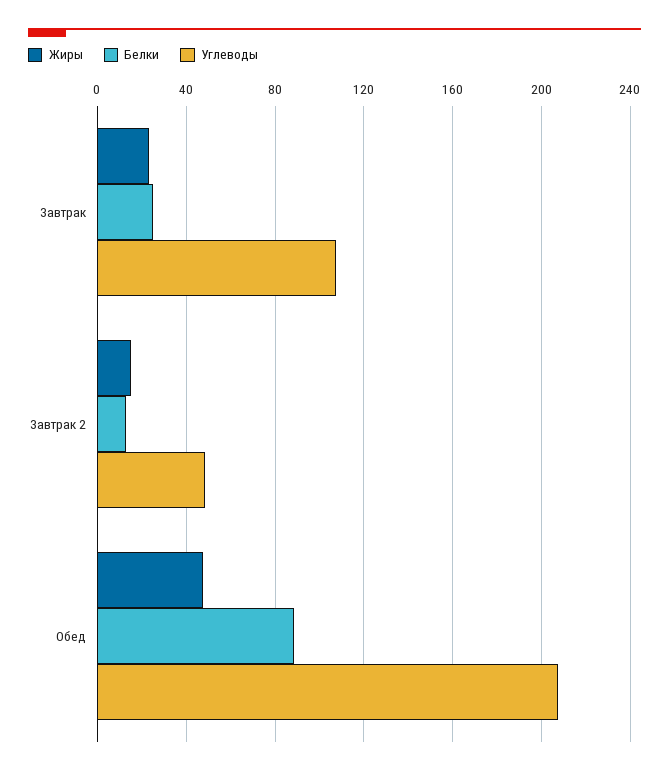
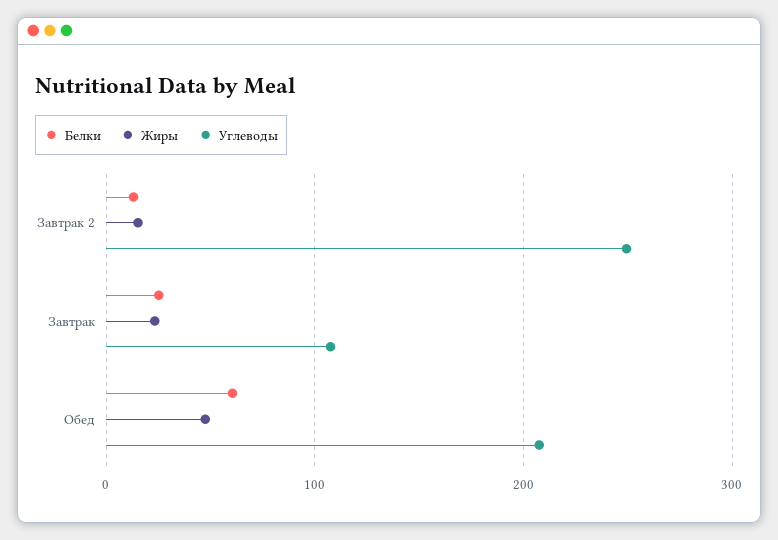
  {
    "Жиры": {
      "Завтрак": 25,
      "Завтрак 2": 15,
      "Обед": 45
    },
    "Белки": {
      "Завтрак": 25,
      "Завтрак 2": 15,
-     "Обед": 90
+     "Обед": 60
    },
    "Углеводы": {
      "Завтрак": 105,
-     "Завтрак 2": 50,
+     "Завтрак 2": 250,
      "Обед": 210
    }
  }

